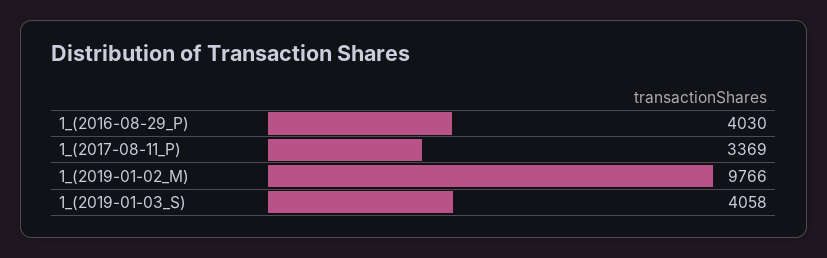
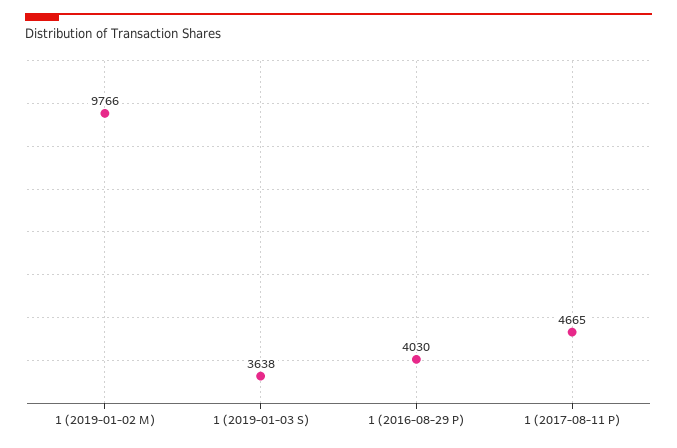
  {
    "1_(2016-08-29_P)": 4030,
-   "1_(2017-08-11_P)": 3369,
+   "1_(2017-08-11_P)": 4665,
    "1_(2019-01-02_M)": 9766,
-   "1_(2019-01-03_S)": 4058
+   "1_(2019-01-03_S)": 3638
  }

